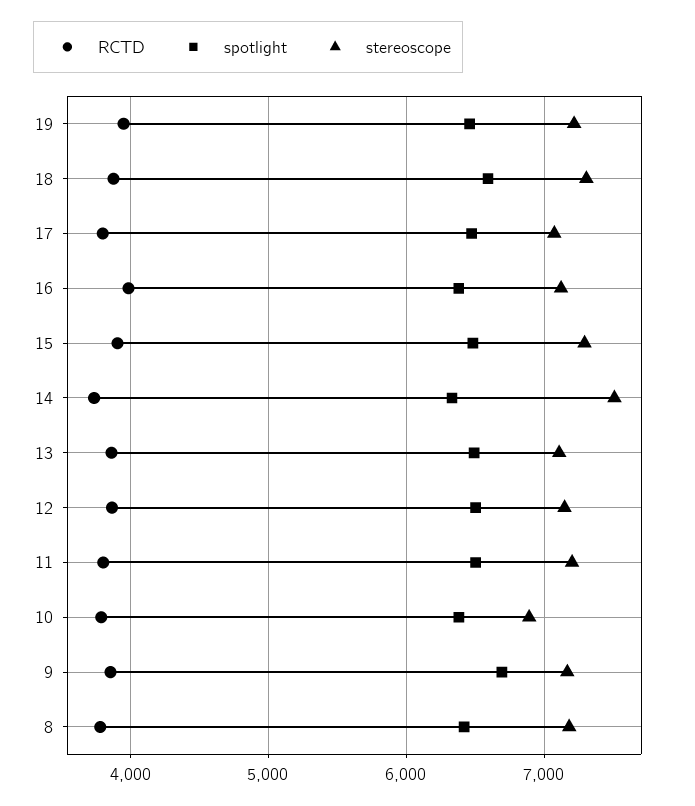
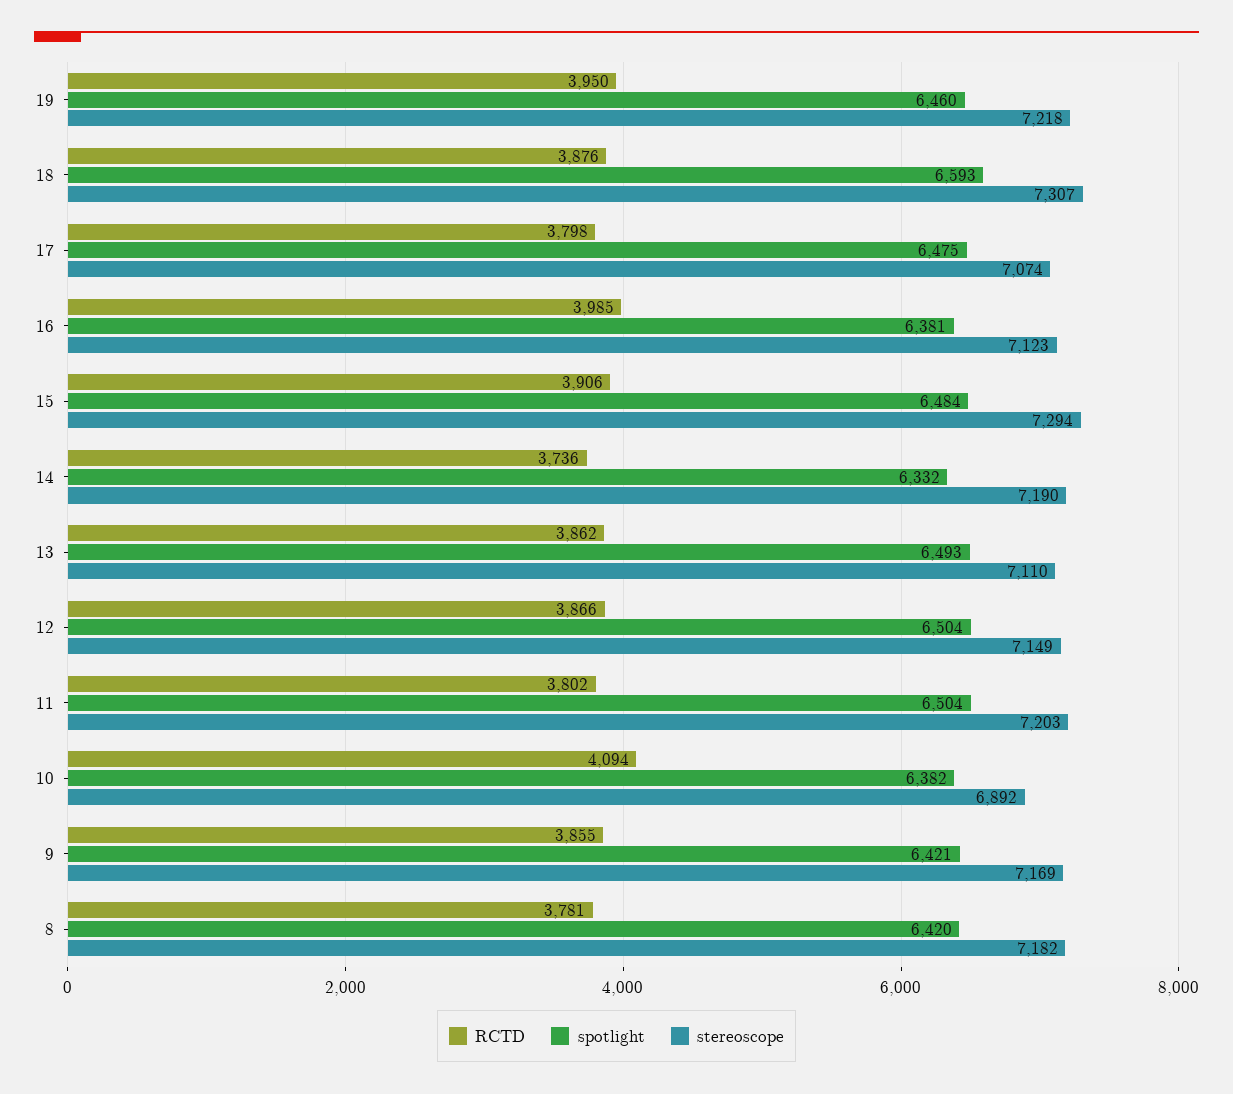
  {
    "RCTD": {
      "19": 3950,
      "18": 3876,
      "17": 3798,
      "16": 3985,
      "15": 3906,
      "14": 3736,
      "13": 3862,
      "12": 3866,
      "11": 3802,
-     "10": 3800,
+     "10": 4094,
      "9": 3855,
      "8": 3781
    },
    "spotlight": {
      "19": 6460,
      "18": 6593,
      "17": 6475,
      "16": 6381,
      "15": 6484,
      "14": 6332,
      "13": 6493,
      "12": 6504,
      "11": 6504,
      "10": 6382,
-     "9": 6700,
+     "9": 6421,
      "8": 6420
    },
    "stereoscope": {
      "19": 7218,
      "18": 7307,
      "17": 7074,
      "16": 7123,
      "15": 7294,
-     "14": 7500,
+     "14": 7190,
      "13": 7110,
      "12": 7149,
      "11": 7203,
      "10": 6892,
      "9": 7169,
      "8": 7182
    }
  }

